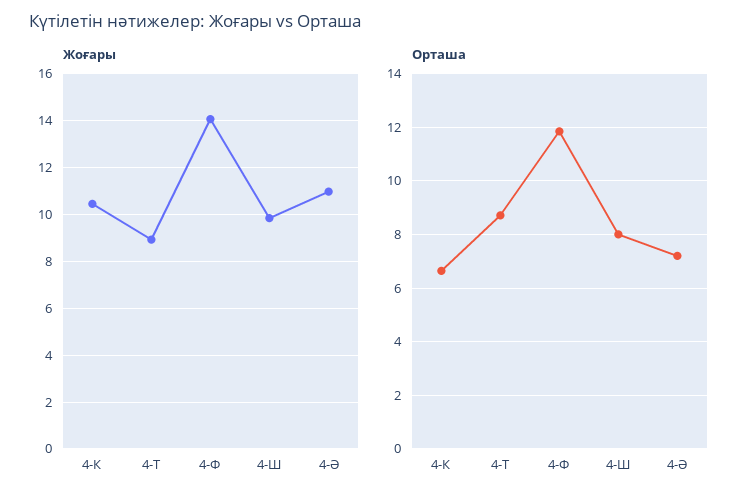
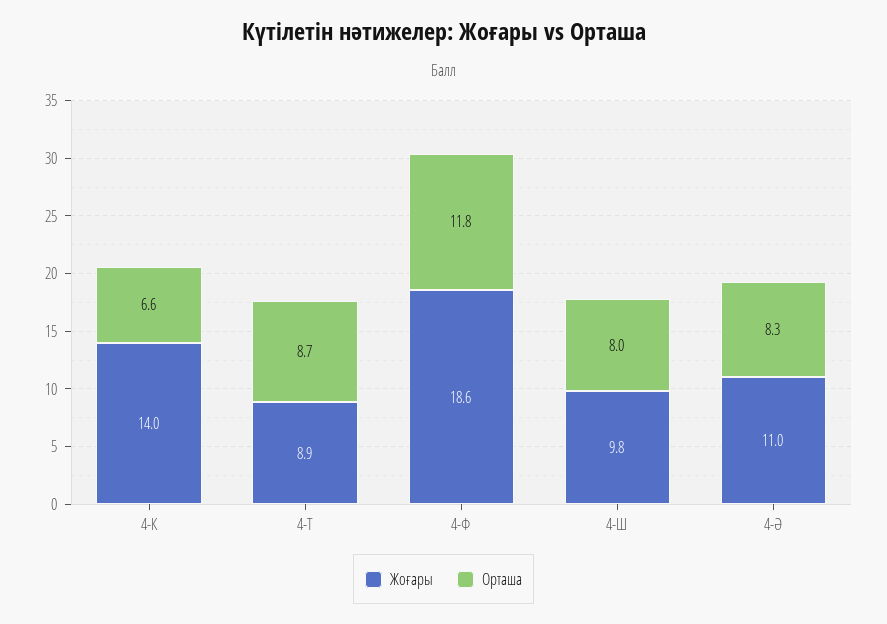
  {
    "Жоғары": {
-     "4-К": 10.5,
+     "4-К": 14,
      "4-Т": 8.9,
-     "4-Ф": 14,
+     "4-Ф": 18.6,
      "4-Ш": 9.8,
      "4-Ә": 11
    },
    "Орташа": {
      "4-К": 6.6,
      "4-Т": 8.7,
      "4-Ф": 11.8,
      "4-Ш": 8,
-     "4-Ә": 7.25
+     "4-Ә": 8.3
    }
  }

